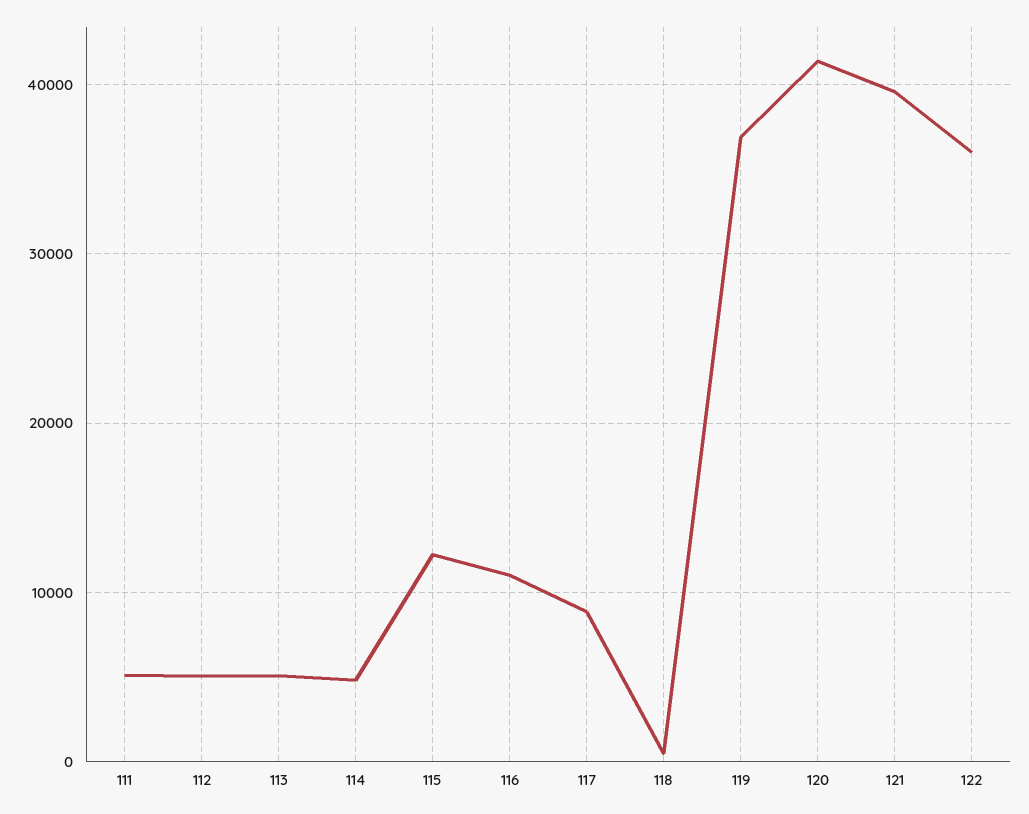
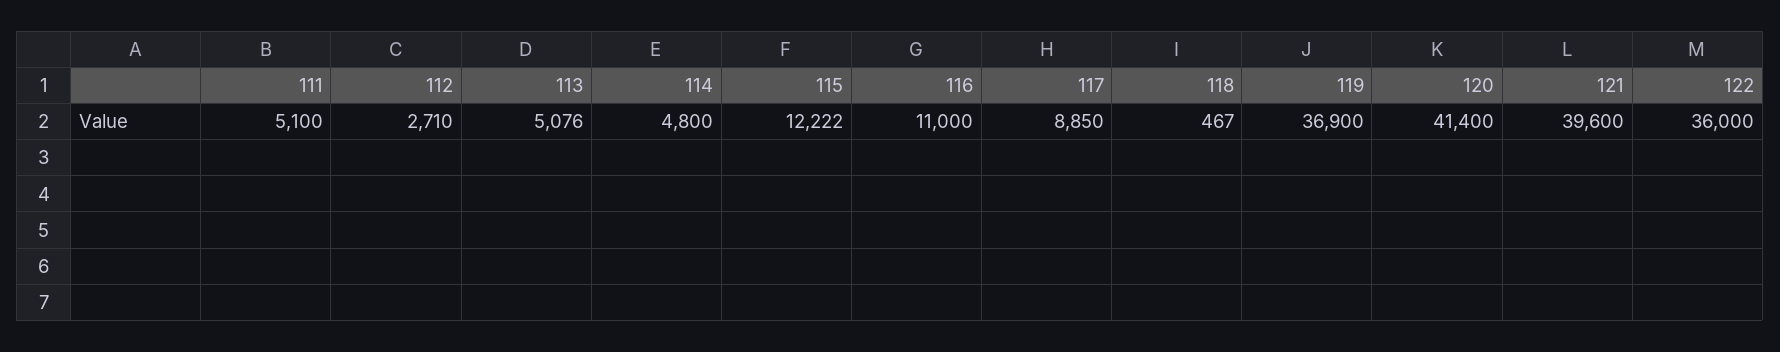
  {
    "111": 5100,
-   "112": 5000,
+   "112": 2710,
    "113": 5076,
    "114": 4800,
    "115": 12222,
    "116": 11000,
    "117": 8850,
    "118": 467,
    "119": 36900,
    "120": 41400,
    "121": 39600,
    "122": 36000
  }

